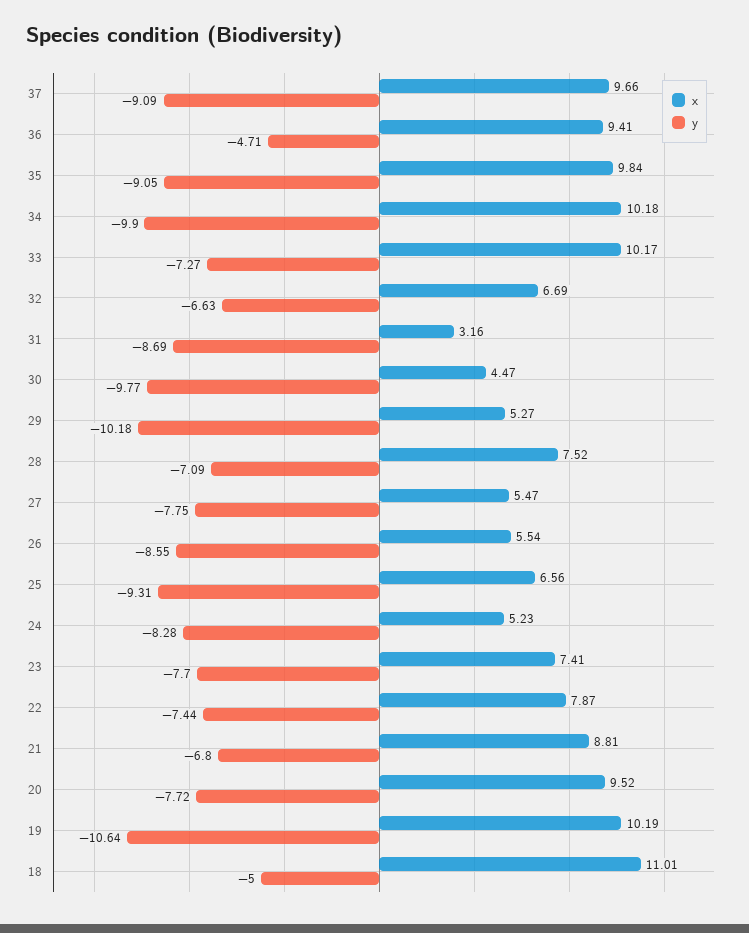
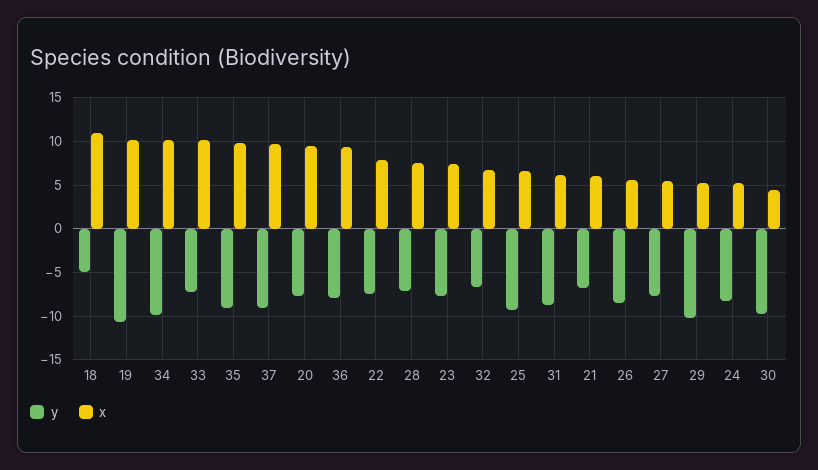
  {
    "x": {
      "37": 9.66,
      "36": 9.41,
      "35": 9.84,
      "34": 10.18,
      "33": 10.17,
      "32": 6.69,
-     "31": 3.16,
+     "31": 6,
      "30": 4.47,
      "29": 5.27,
      "28": 7.52,
      "27": 5.47,
      "26": 5.54,
      "25": 6.56,
      "24": 5.23,
      "23": 7.41,
      "22": 7.87,
-     "21": 8.81,
+     "21": 6,
      "20": 9.52,
      "19": 10.19,
      "18": 11.01
    },
    "y": {
      "37": -9.09,
-     "36": -4.71,
+     "36": -8,
      "35": -9.05,
      "34": -9.9,
      "33": -7.27,
      "32": -6.63,
      "31": -8.69,
      "30": -9.77,
      "29": -10.18,
      "28": -7.09,
      "27": -7.75,
      "26": -8.55,
      "25": -9.31,
      "24": -8.28,
      "23": -7.7,
      "22": -7.44,
      "21": -6.8,
      "20": -7.72,
      "19": -10.64,
      "18": -5
    }
  }

